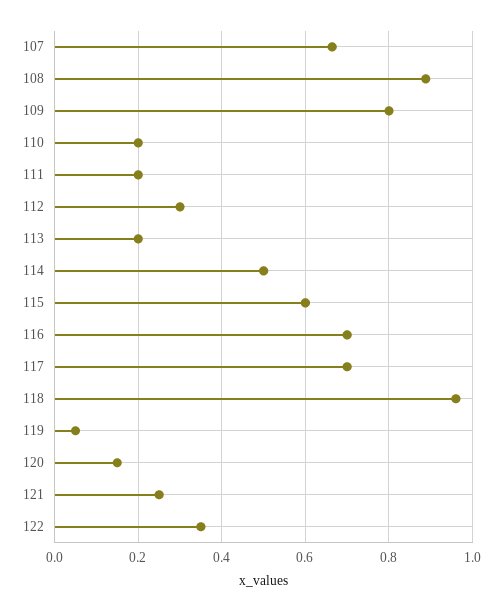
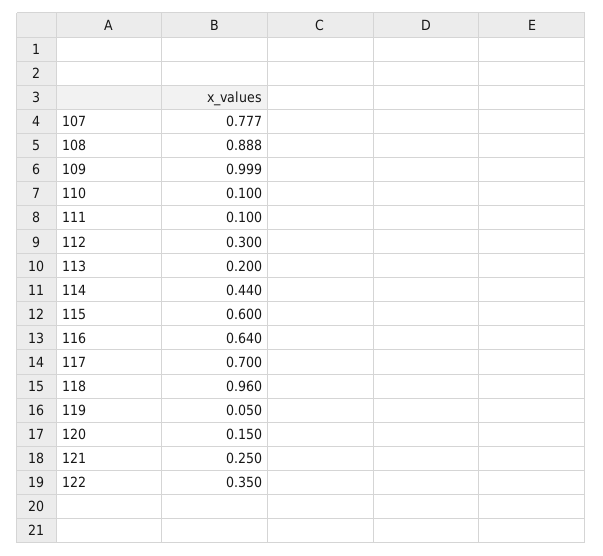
  {
-   "107": 0.66,
+   "107": 0.777,
    "108": 0.888,
-   "109": 0.8,
+   "109": 0.999,
-   "110": 0.2,
+   "110": 0.1,
-   "111": 0.2,
+   "111": 0.1,
    "112": 0.3,
    "113": 0.2,
-   "114": 0.5,
+   "114": 0.44,
    "115": 0.6,
-   "116": 0.7,
+   "116": 0.64,
    "117": 0.7,
    "118": 0.96,
    "119": 0.05,
    "120": 0.15,
    "121": 0.25,
    "122": 0.35
  }

